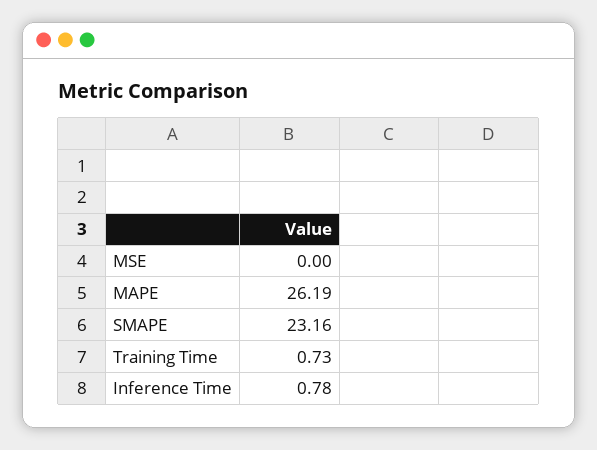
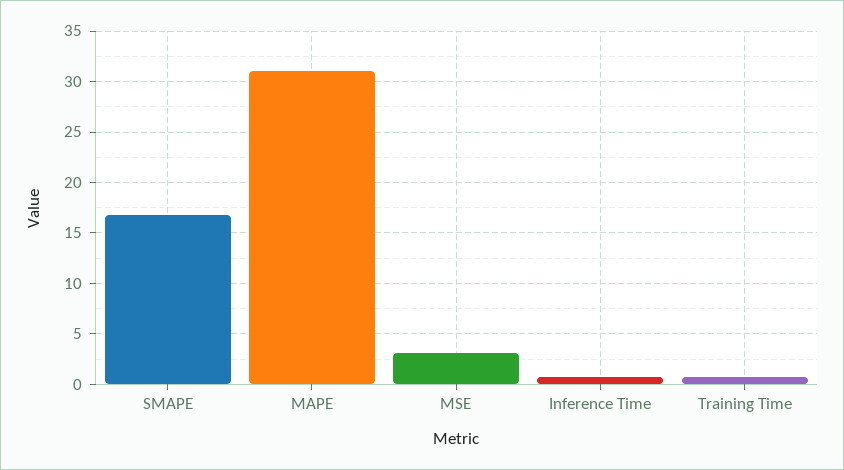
  {
-   "MSE": 0,
+   "MSE": 3,
-   "MAPE": 26.19,
+   "MAPE": 31,
-   "SMAPE": 23.16,
+   "SMAPE": 17,
    "Training Time": 0.73,
    "Inference Time": 0.78
  }

